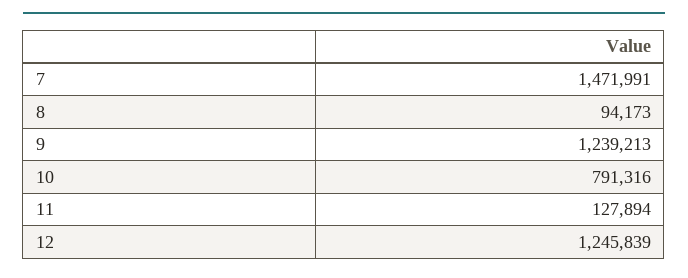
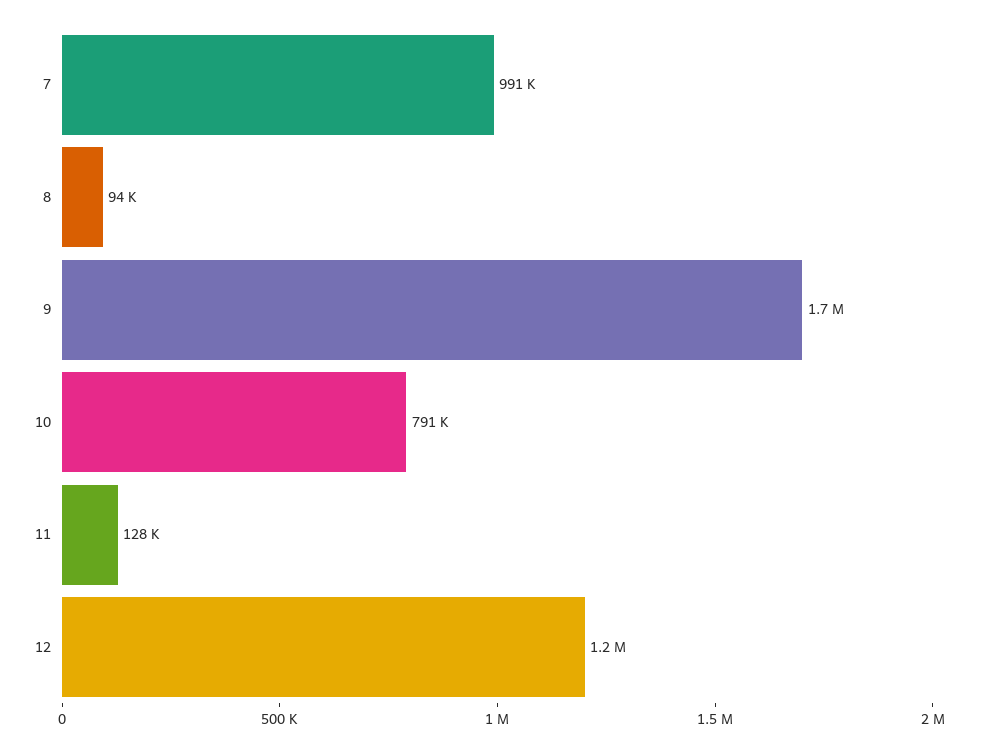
  {
-   "7": 1471991,
+   "7": 991000,
    "8": 94173,
-   "9": 1239213,
+   "9": 1700000,
    "10": 791316,
    "11": 127894,
    "12": 1245839
  }

